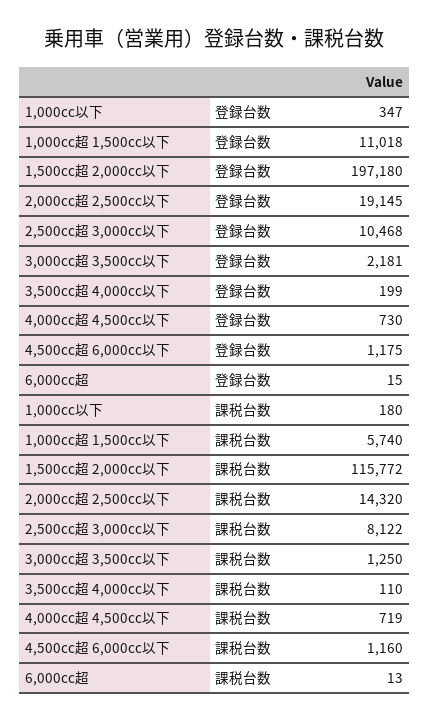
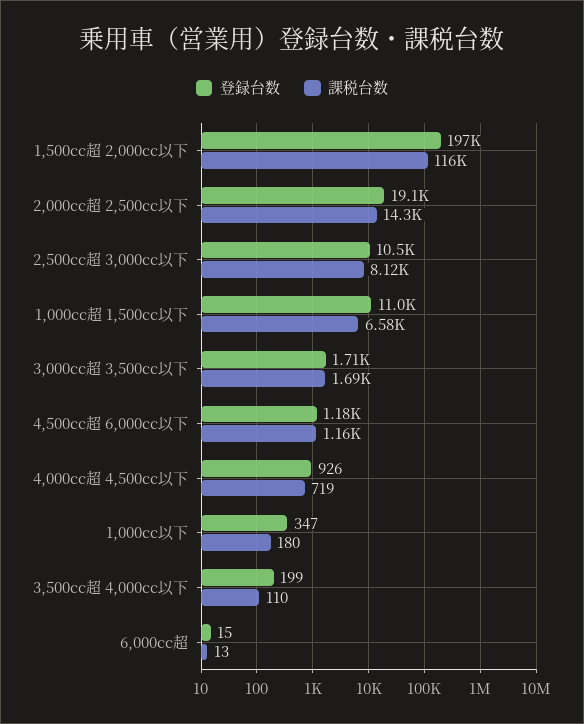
  {
    "登録台数": {
      "1,000cc以下": 347,
      "1,000cc超 1,500cc以下": 11018,
      "1,500cc超 2,000cc以下": 197180,
      "2,000cc超 2,500cc以下": 19145,
      "2,500cc超 3,000cc以下": 10468,
-     "3,000cc超 3,500cc以下": 2181,
+     "3,000cc超 3,500cc以下": 1710,
      "3,500cc超 4,000cc以下": 199,
-     "4,000cc超 4,500cc以下": 730,
+     "4,000cc超 4,500cc以下": 926,
      "4,500cc超 6,000cc以下": 1175,
      "6,000cc超": 15
    },
    "課税台数": {
      "1,000cc以下": 180,
-     "1,000cc超 1,500cc以下": 5740,
+     "1,000cc超 1,500cc以下": 6580,
      "1,500cc超 2,000cc以下": 115772,
      "2,000cc超 2,500cc以下": 14320,
      "2,500cc超 3,000cc以下": 8122,
-     "3,000cc超 3,500cc以下": 1250,
+     "3,000cc超 3,500cc以下": 1690,
      "3,500cc超 4,000cc以下": 110,
      "4,000cc超 4,500cc以下": 719,
      "4,500cc超 6,000cc以下": 1160,
      "6,000cc超": 13
    }
  }

